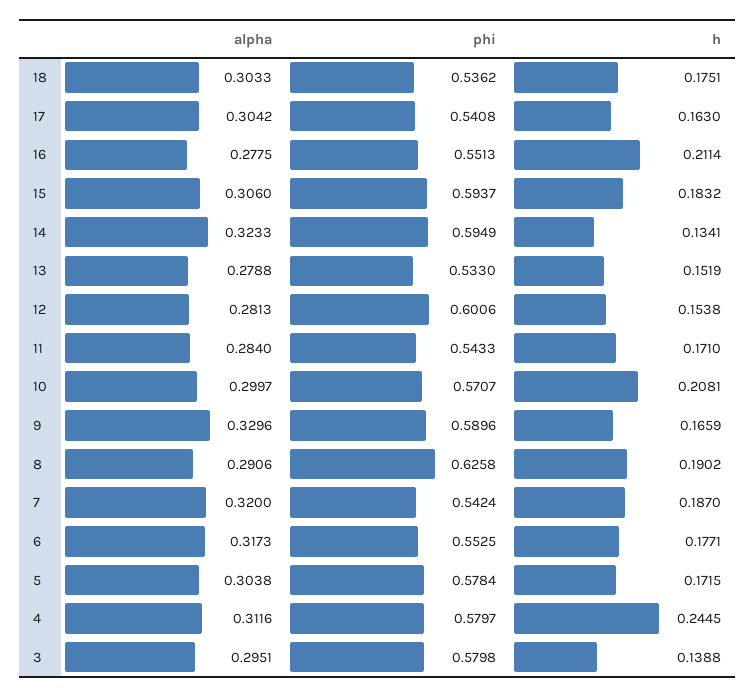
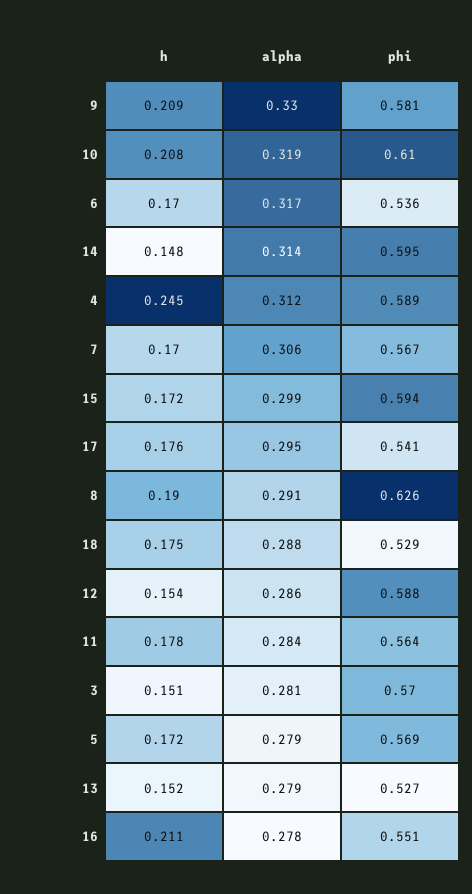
  {
    "alpha": {
-     "18": 0.3033,
+     "18": 0.288,
-     "17": 0.3042,
+     "17": 0.295,
      "16": 0.2775,
-     "15": 0.306,
+     "15": 0.299,
-     "14": 0.3233,
+     "14": 0.314,
      "13": 0.2788,
-     "12": 0.2813,
+     "12": 0.286,
      "11": 0.284,
-     "10": 0.2997,
+     "10": 0.319,
      "9": 0.3296,
      "8": 0.2906,
-     "7": 0.32,
+     "7": 0.306,
      "6": 0.3173,
-     "5": 0.3038,
+     "5": 0.279,
      "4": 0.3116,
-     "3": 0.2951
+     "3": 0.281
    },
    "phi": {
-     "18": 0.5362,
+     "18": 0.529,
      "17": 0.5408,
      "16": 0.5513,
      "15": 0.5937,
      "14": 0.5949,
-     "13": 0.533,
+     "13": 0.527,
-     "12": 0.6006,
+     "12": 0.588,
-     "11": 0.5433,
+     "11": 0.564,
-     "10": 0.5707,
+     "10": 0.61,
-     "9": 0.5896,
+     "9": 0.581,
      "8": 0.6258,
-     "7": 0.5424,
+     "7": 0.567,
-     "6": 0.5525,
+     "6": 0.536,
-     "5": 0.5784,
+     "5": 0.569,
-     "4": 0.5797,
+     "4": 0.589,
-     "3": 0.5798
+     "3": 0.57
    },
    "h": {
      "18": 0.1751,
-     "17": 0.163,
+     "17": 0.176,
      "16": 0.2114,
-     "15": 0.1832,
+     "15": 0.172,
-     "14": 0.1341,
+     "14": 0.148,
      "13": 0.1519,
      "12": 0.1538,
-     "11": 0.171,
+     "11": 0.178,
      "10": 0.2081,
-     "9": 0.1659,
+     "9": 0.209,
      "8": 0.1902,
-     "7": 0.187,
+     "7": 0.17,
-     "6": 0.1771,
+     "6": 0.17,
      "5": 0.1715,
      "4": 0.2445,
-     "3": 0.1388
+     "3": 0.151
    }
  }

